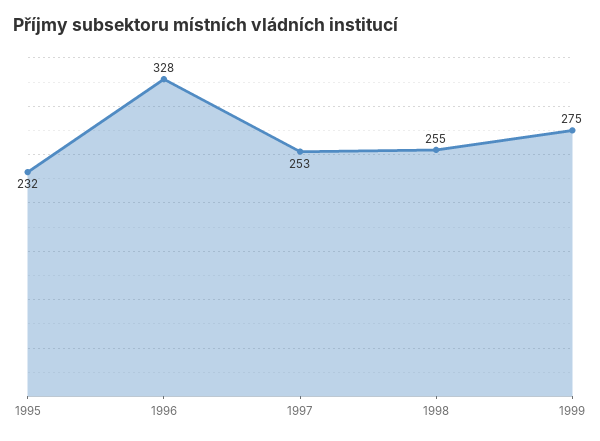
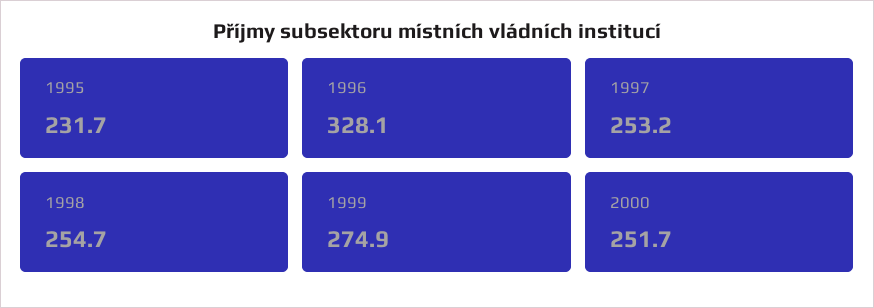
  {
    "1995": 231.7,
    "1996": 328.1,
    "1997": 253.2,
    "1998": 254.7,
-   "1999": 274.9
+   "1999": 274.9,
+   "2000": 251.7
  }

